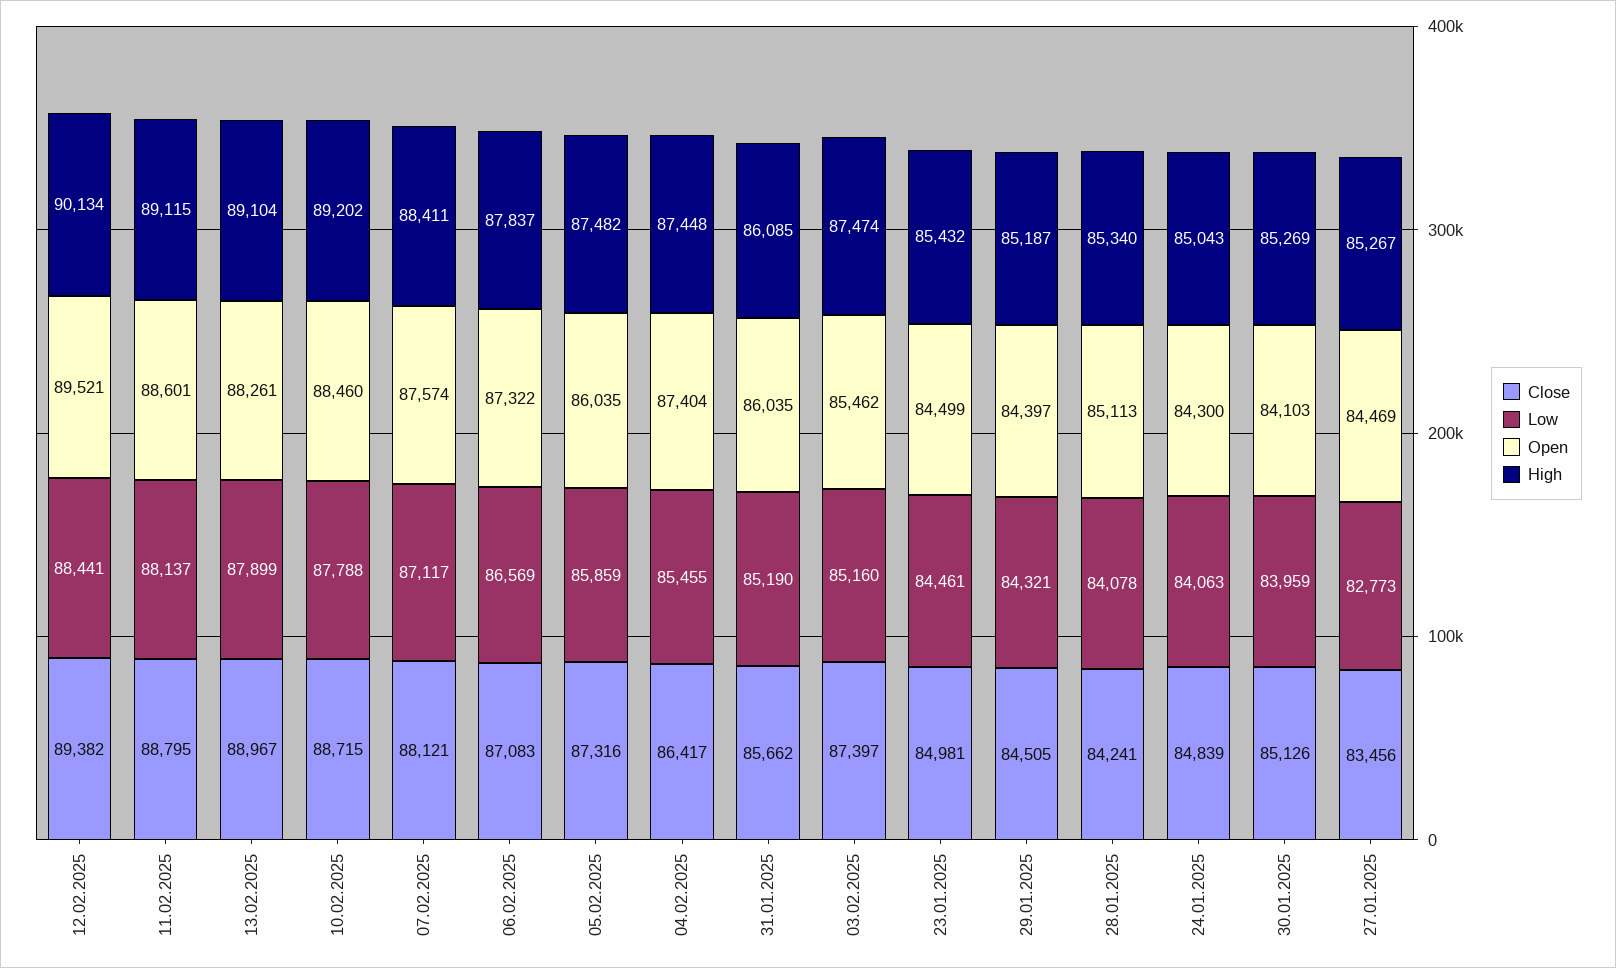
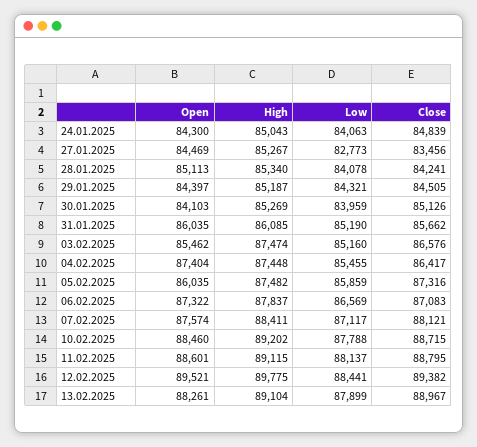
  {
    "Close": {
      "12.02.2025": 89382,
      "11.02.2025": 88795,
      "13.02.2025": 88967,
      "10.02.2025": 88715,
      "07.02.2025": 88121,
      "06.02.2025": 87083,
      "05.02.2025": 87316,
      "04.02.2025": 86417,
      "31.01.2025": 85662,
-     "03.02.2025": 87397,
+     "03.02.2025": 86576,
-     "23.01.2025": 84981,
      "29.01.2025": 84505,
      "28.01.2025": 84241,
      "24.01.2025": 84839,
      "30.01.2025": 85126,
      "27.01.2025": 83456
    },
    "Low": {
      "12.02.2025": 88441,
      "11.02.2025": 88137,
      "13.02.2025": 87899,
      "10.02.2025": 87788,
      "07.02.2025": 87117,
      "06.02.2025": 86569,
      "05.02.2025": 85859,
      "04.02.2025": 85455,
      "31.01.2025": 85190,
      "03.02.2025": 85160,
-     "23.01.2025": 84461,
      "29.01.2025": 84321,
      "28.01.2025": 84078,
      "24.01.2025": 84063,
      "30.01.2025": 83959,
      "27.01.2025": 82773
    },
    "Open": {
      "12.02.2025": 89521,
      "11.02.2025": 88601,
      "13.02.2025": 88261,
      "10.02.2025": 88460,
      "07.02.2025": 87574,
      "06.02.2025": 87322,
      "05.02.2025": 86035,
      "04.02.2025": 87404,
      "31.01.2025": 86035,
      "03.02.2025": 85462,
-     "23.01.2025": 84499,
      "29.01.2025": 84397,
      "28.01.2025": 85113,
      "24.01.2025": 84300,
      "30.01.2025": 84103,
      "27.01.2025": 84469
    },
    "High": {
-     "12.02.2025": 90134,
+     "12.02.2025": 89775,
      "11.02.2025": 89115,
      "13.02.2025": 89104,
      "10.02.2025": 89202,
      "07.02.2025": 88411,
      "06.02.2025": 87837,
      "05.02.2025": 87482,
      "04.02.2025": 87448,
      "31.01.2025": 86085,
      "03.02.2025": 87474,
-     "23.01.2025": 85432,
      "29.01.2025": 85187,
      "28.01.2025": 85340,
      "24.01.2025": 85043,
      "30.01.2025": 85269,
      "27.01.2025": 85267
    }
  }

